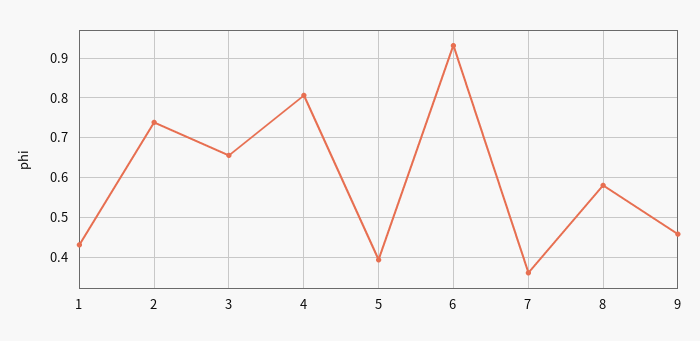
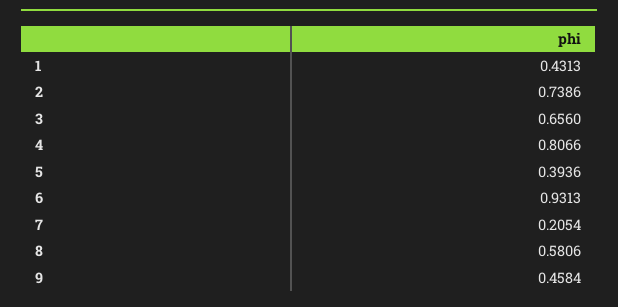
  {
    "1": 0.4313,
    "2": 0.7386,
    "3": 0.656,
    "4": 0.8066,
    "5": 0.3936,
    "6": 0.9313,
-   "7": 0.36,
+   "7": 0.2054,
    "8": 0.5806,
    "9": 0.4584
  }

